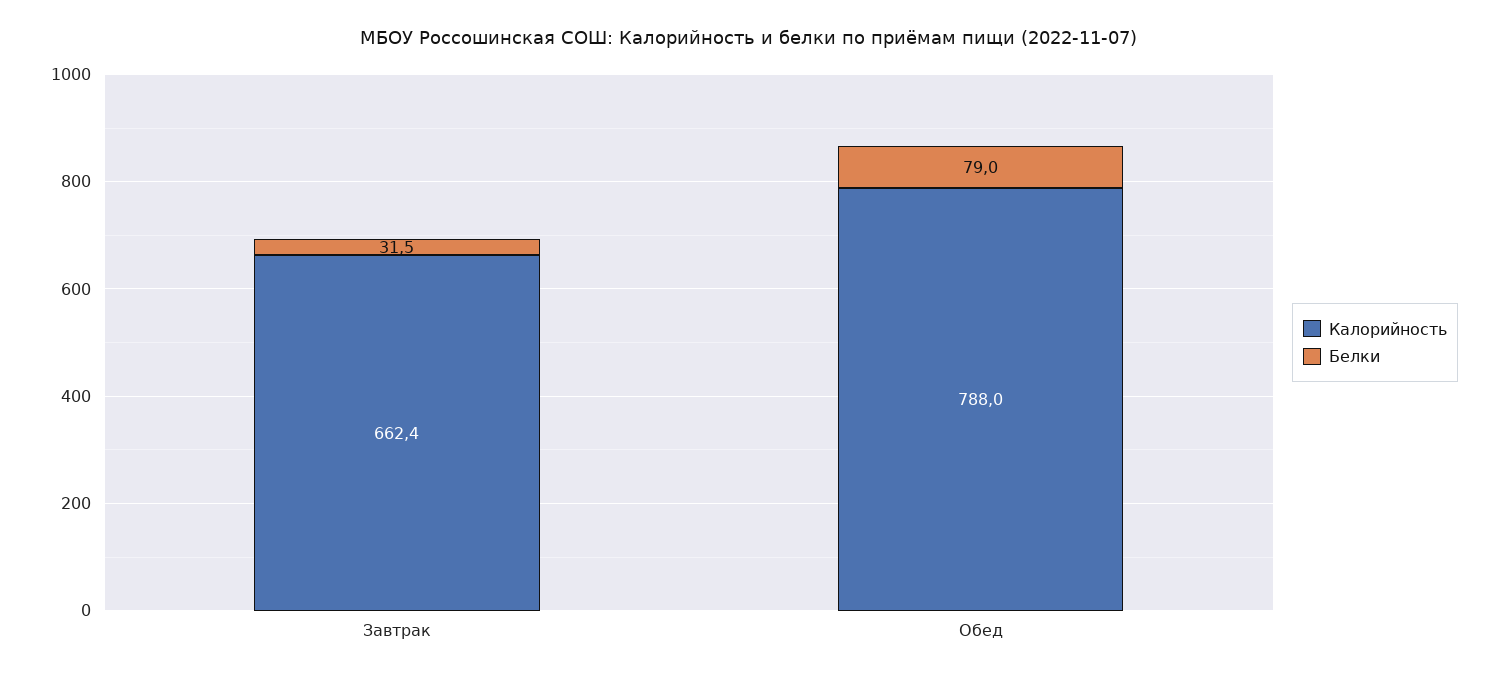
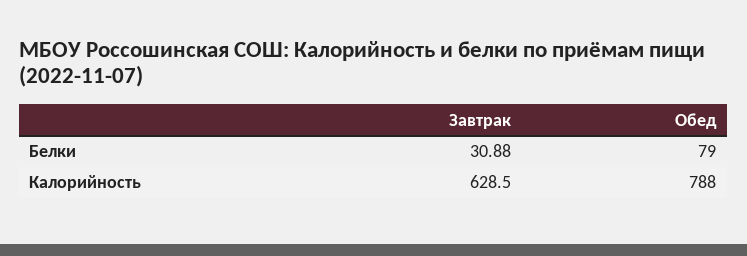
  {
    "Калорийность": {
-     "Завтрак": 662.4,
+     "Завтрак": 628.5,
      "Обед": 788
    },
    "Белки": {
-     "Завтрак": 31.5,
+     "Завтрак": 30.88,
      "Обед": 79
    }
  }

